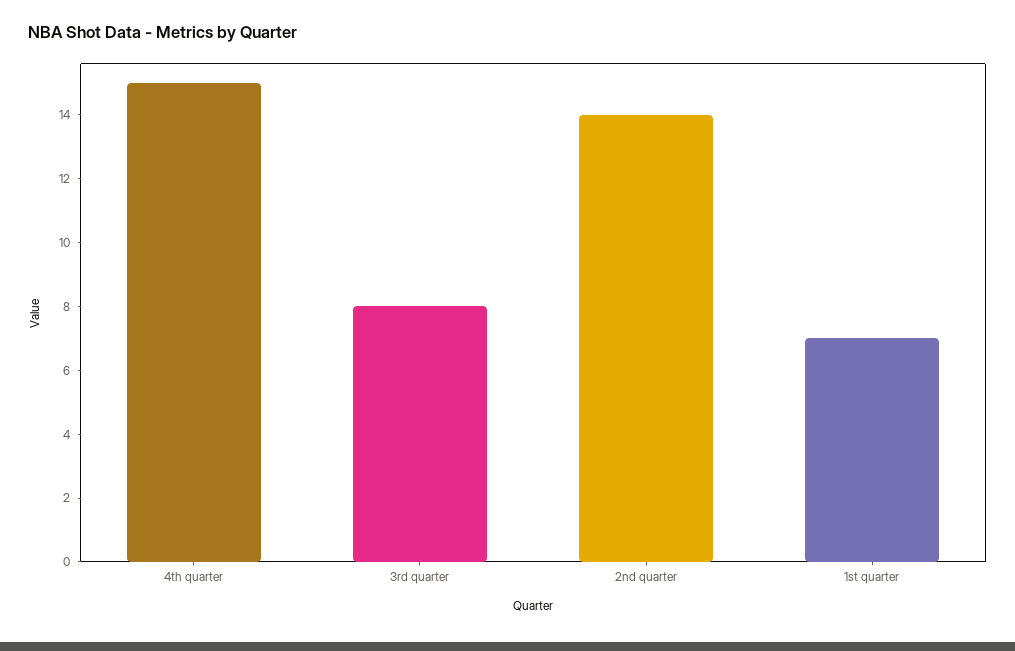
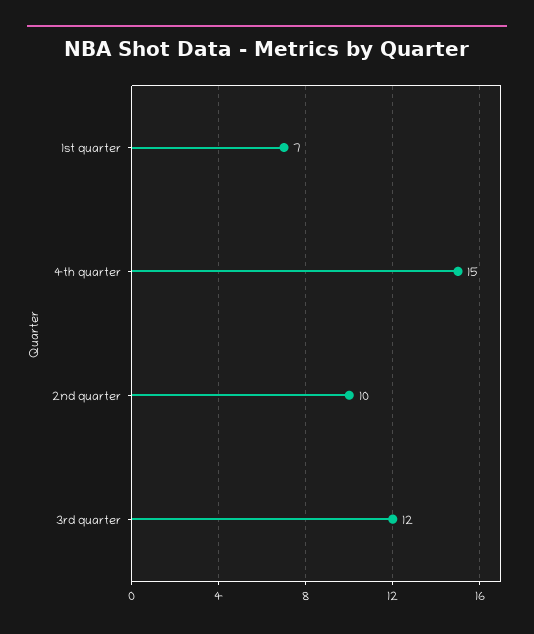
  {
    "4th quarter": 15,
-   "3rd quarter": 8,
+   "3rd quarter": 12,
-   "2nd quarter": 14,
+   "2nd quarter": 10,
    "1st quarter": 7
  }

